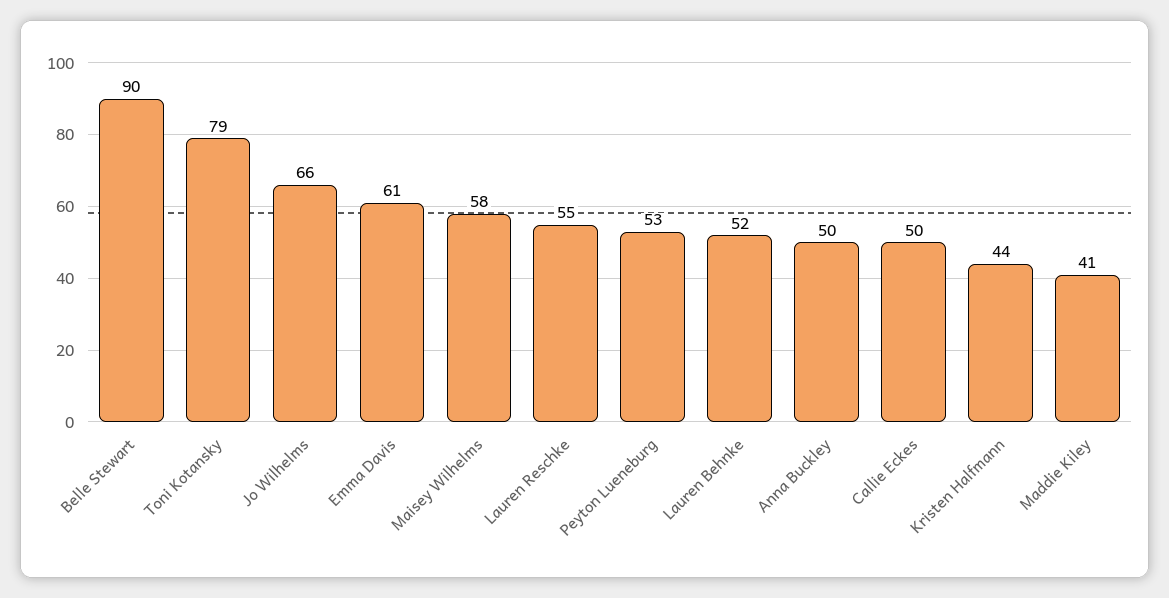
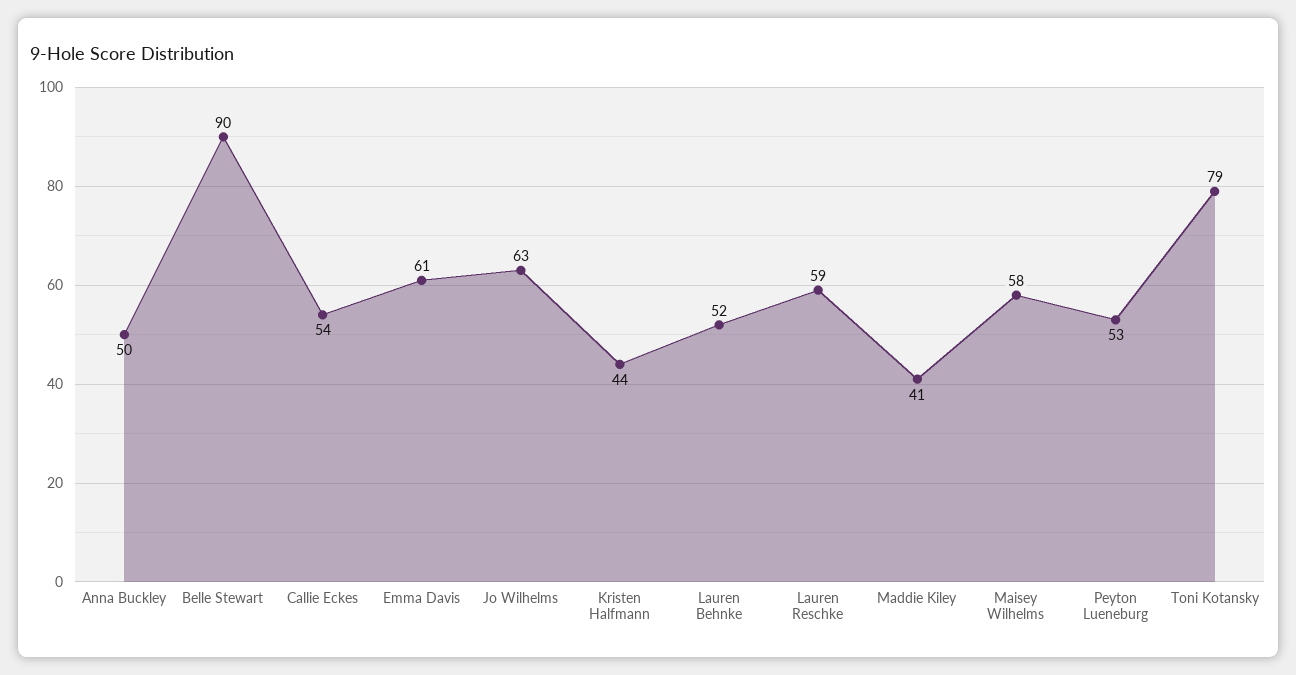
  {
    "Belle Stewart": 90,
    "Toni Kotansky": 79,
-   "Jo Wilhelms": 66,
+   "Jo Wilhelms": 63,
    "Emma Davis": 61,
    "Maisey Wilhelms": 58,
-   "Lauren Reschke": 55,
+   "Lauren Reschke": 59,
    "Peyton Lueneburg": 53,
    "Lauren Behnke": 52,
    "Anna Buckley": 50,
-   "Callie Eckes": 50,
+   "Callie Eckes": 54,
    "Kristen Halfmann": 44,
    "Maddie Kiley": 41
  }

